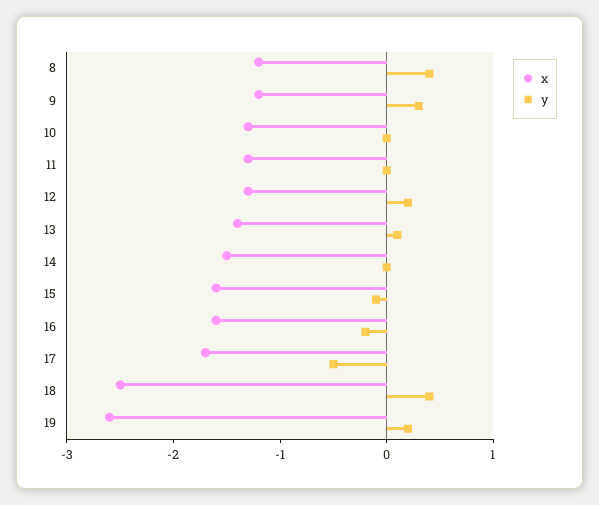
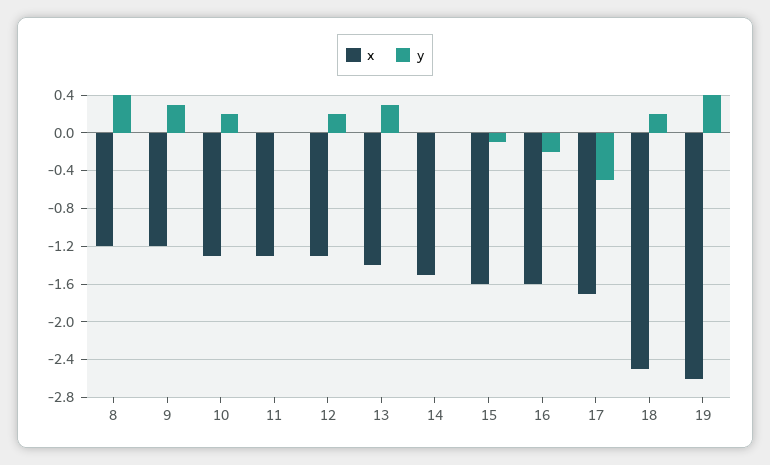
  {
    "x": {
      "8": -1.2,
      "9": -1.2,
      "10": -1.3,
      "11": -1.3,
      "12": -1.3,
      "13": -1.4,
      "14": -1.5,
      "15": -1.6,
      "16": -1.6,
      "17": -1.7,
      "18": -2.5,
      "19": -2.6
    },
    "y": {
      "8": 0.4,
      "9": 0.3,
-     "10": 0,
+     "10": 0.2,
      "11": 0,
      "12": 0.2,
-     "13": 0.1,
+     "13": 0.3,
      "14": 0,
      "15": -0.1,
      "16": -0.2,
      "17": -0.5,
-     "18": 0.4,
+     "18": 0.2,
-     "19": 0.2
+     "19": 0.4
    }
  }

